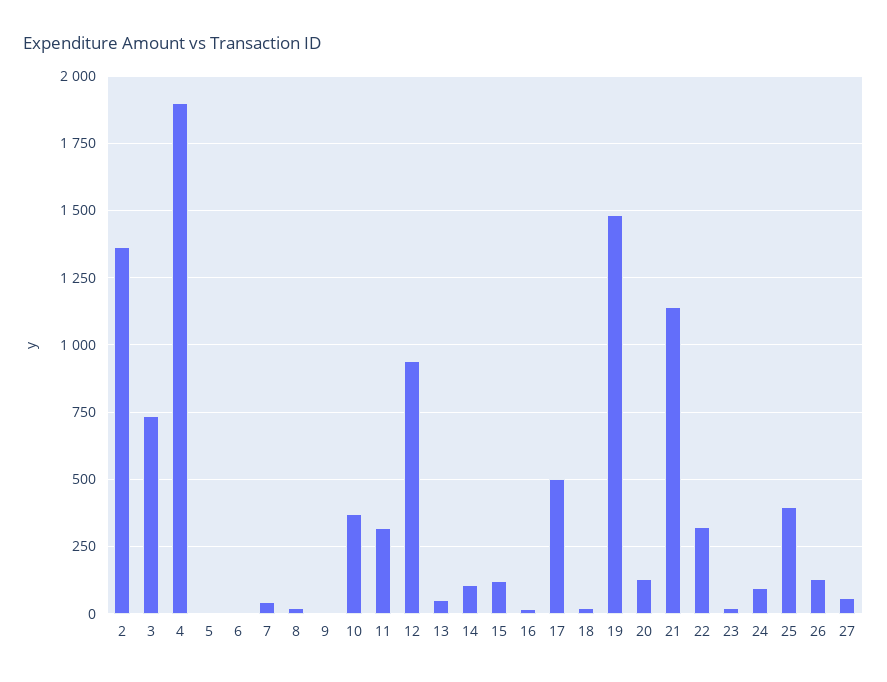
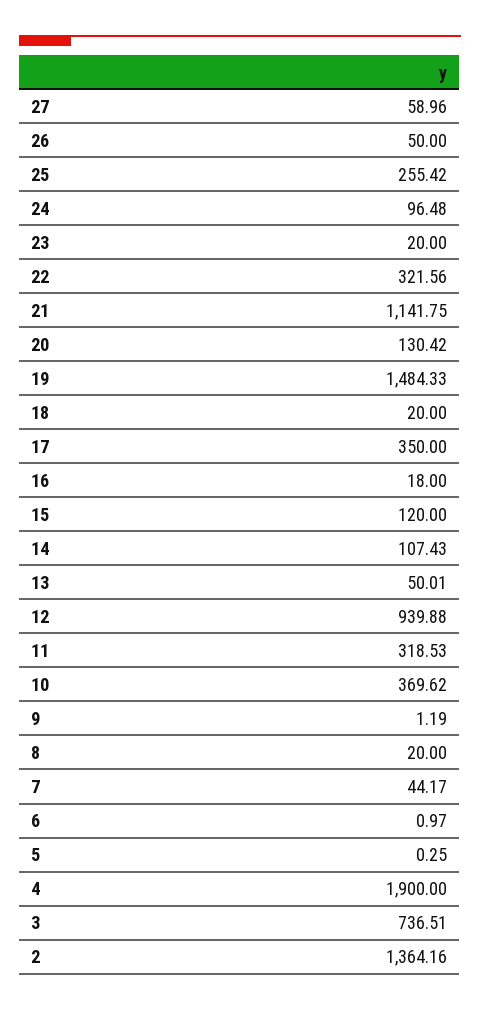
  {
    "2": 1364.16,
    "3": 736.51,
    "4": 1900,
    "5": 0.25,
    "6": 0.97,
    "7": 44.17,
    "8": 20,
    "9": 1.19,
    "10": 369.62,
    "11": 318.53,
    "12": 939.88,
    "13": 50.01,
    "14": 107.43,
    "15": 120,
    "16": 18,
-   "17": 500,
+   "17": 350,
    "18": 20,
    "19": 1484.33,
    "20": 130.42,
    "21": 1141.75,
    "22": 321.56,
    "23": 20,
    "24": 96.48,
-   "25": 400,
+   "25": 255.42,
-   "26": 125,
+   "26": 50,
    "27": 58.96
  }

